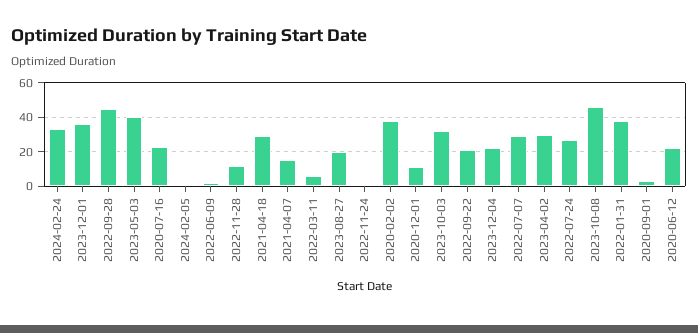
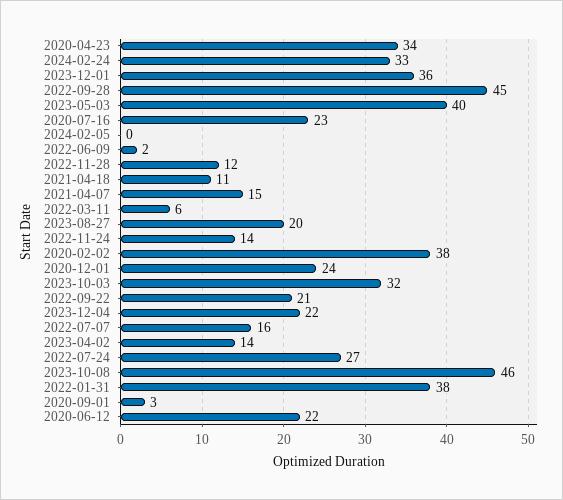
  {
    "2024-02-24": 33,
    "2023-12-01": 36,
    "2022-09-28": 45,
    "2023-05-03": 40,
    "2020-07-16": 23,
    "2024-02-05": 0,
    "2022-06-09": 2,
    "2022-11-28": 12,
-   "2021-04-18": 30,
+   "2021-04-18": 11,
    "2021-04-07": 15,
    "2022-03-11": 6,
    "2023-08-27": 20,
-   "2022-11-24": 0,
+   "2022-11-24": 14,
    "2020-02-02": 38,
-   "2020-12-01": 10,
+   "2020-12-01": 24,
    "2023-10-03": 32,
    "2022-09-22": 21,
    "2023-12-04": 22,
-   "2022-07-07": 30,
+   "2022-07-07": 16,
-   "2023-04-02": 30,
+   "2023-04-02": 14,
    "2022-07-24": 27,
    "2023-10-08": 46,
    "2022-01-31": 38,
    "2020-09-01": 3,
-   "2020-06-12": 22
+   "2020-06-12": 22,
+   "2020-04-23": 34
  }

